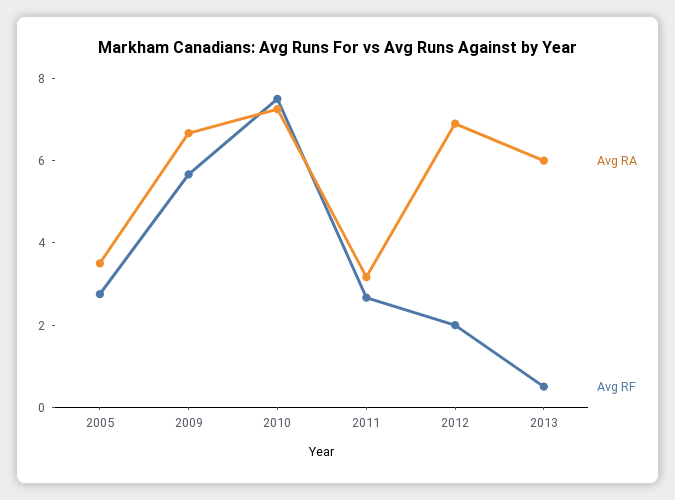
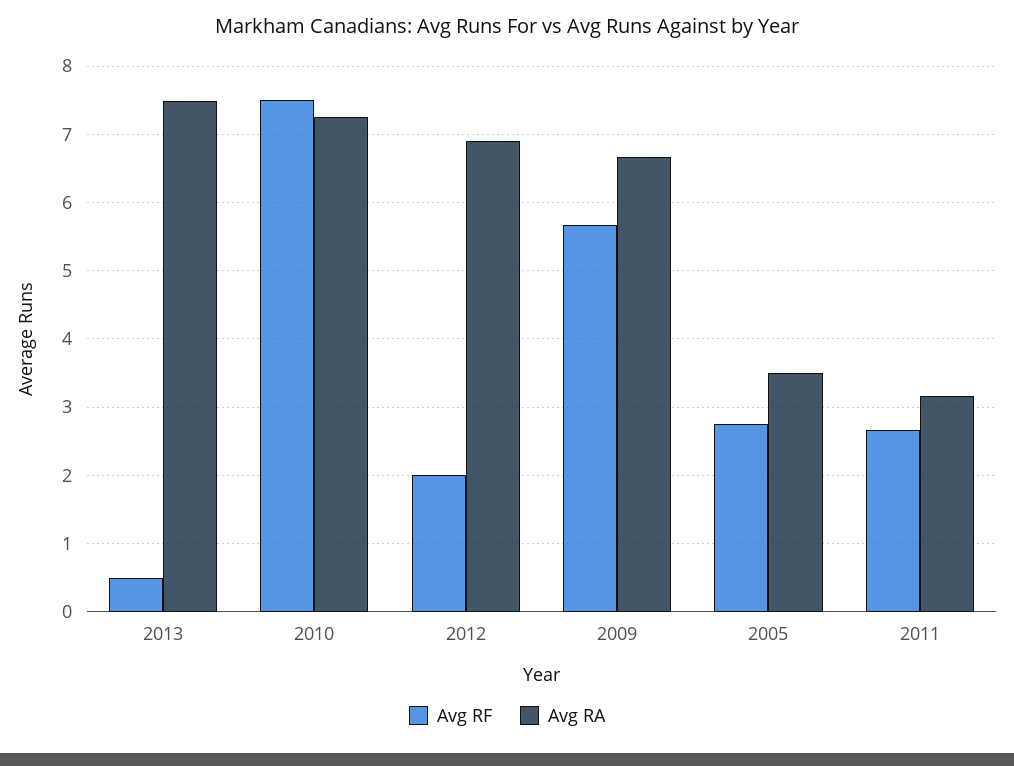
  {
    "Avg RA": {
      "2005": 3.5,
      "2009": 6.7,
      "2010": 7.3,
      "2011": 3.2,
      "2012": 6.9,
-     "2013": 6
+     "2013": 7.5
    },
    "Avg RF": {
      "2005": 2.8,
      "2009": 5.7,
      "2010": 7.5,
      "2011": 2.7,
      "2012": 2,
      "2013": 0.5
    }
  }

